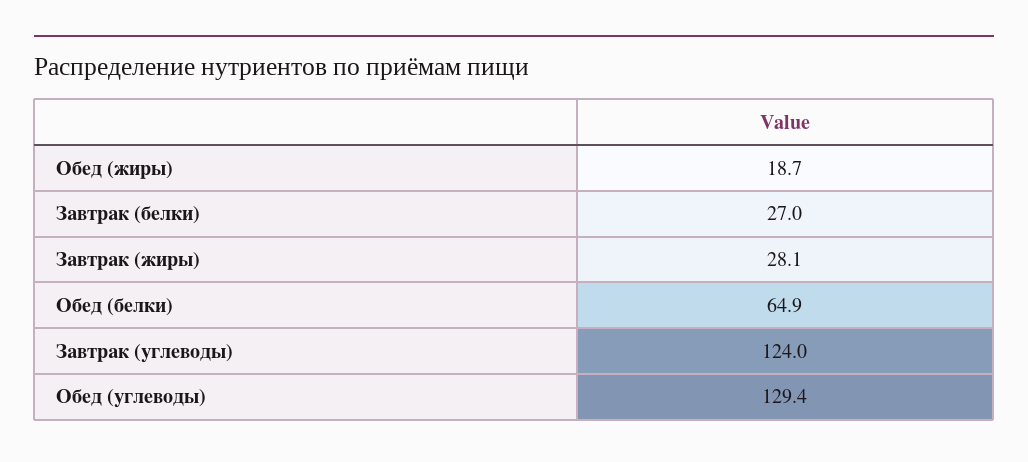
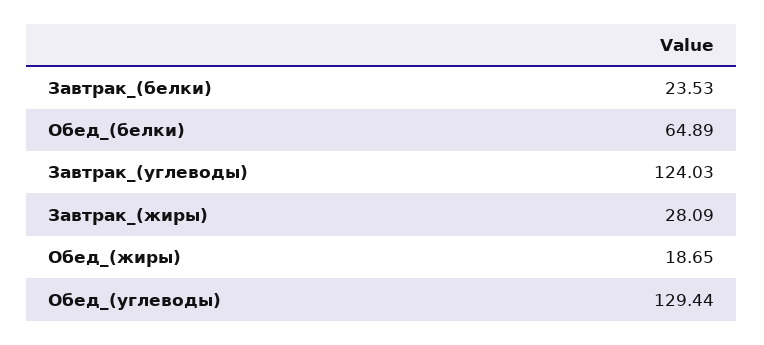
  {
    "Обед (жиры)": 18.65,
-   "Завтрак (белки)": 27,
+   "Завтрак (белки)": 23.53,
    "Завтрак (жиры)": 28.09,
    "Обед (белки)": 64.89,
    "Завтрак (углеводы)": 124.03,
    "Обед (углеводы)": 129.44
  }

